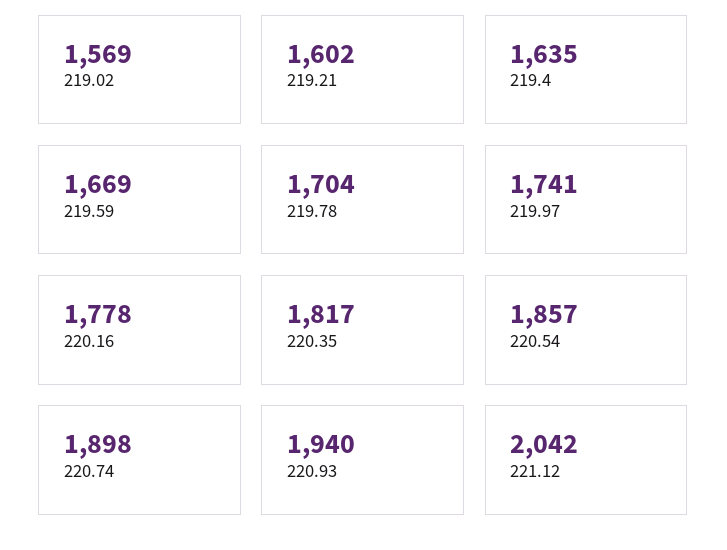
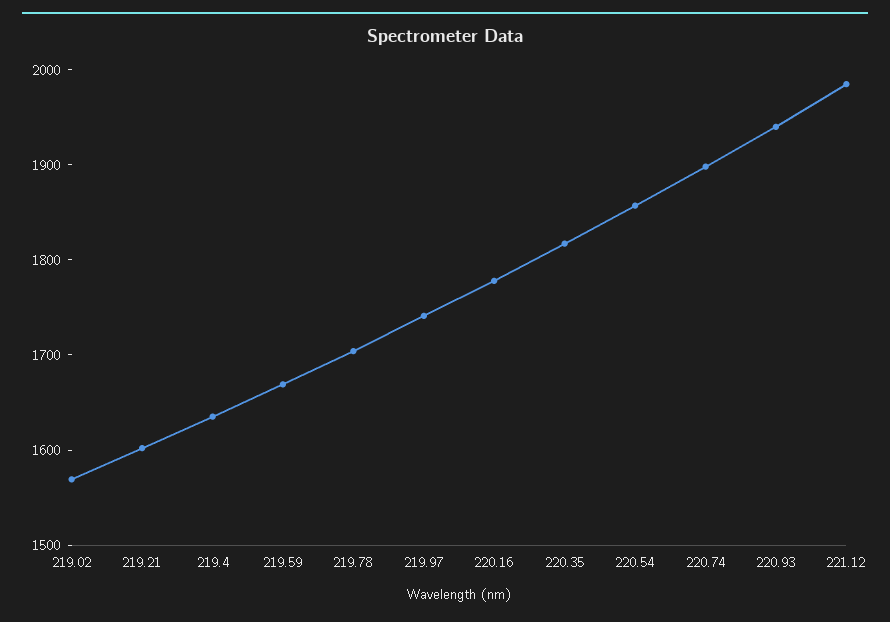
  {
    "219.02": 1569,
    "219.21": 1602,
    "219.4": 1635,
    "219.59": 1669,
    "219.78": 1704,
    "219.97": 1741,
    "220.16": 1778,
    "220.35": 1817,
    "220.54": 1857,
    "220.74": 1898,
    "220.93": 1940,
-   "221.12": 2042
+   "221.12": 1980
  }

